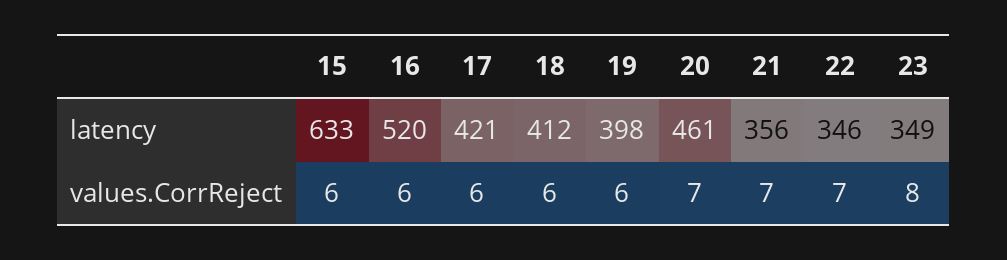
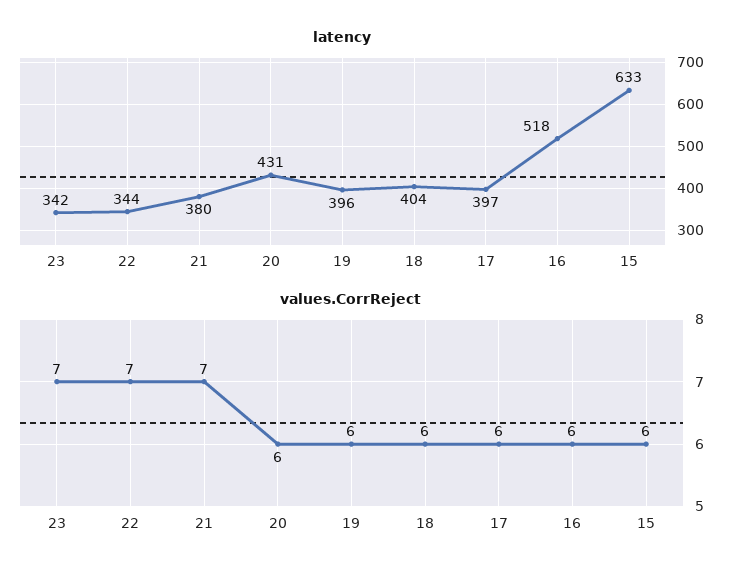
  {
    "latency": {
      "15": 633,
-     "16": 520,
+     "16": 518,
-     "17": 421,
+     "17": 397,
-     "18": 412,
+     "18": 404,
-     "19": 398,
+     "19": 396,
-     "20": 461,
+     "20": 431,
-     "21": 356,
+     "21": 380,
-     "22": 346,
+     "22": 344,
-     "23": 349
+     "23": 342
    },
    "values.CorrReject": {
      "15": 6,
      "16": 6,
      "17": 6,
      "18": 6,
      "19": 6,
-     "20": 7,
+     "20": 6,
      "21": 7,
      "22": 7,
-     "23": 8
+     "23": 7
    }
  }

